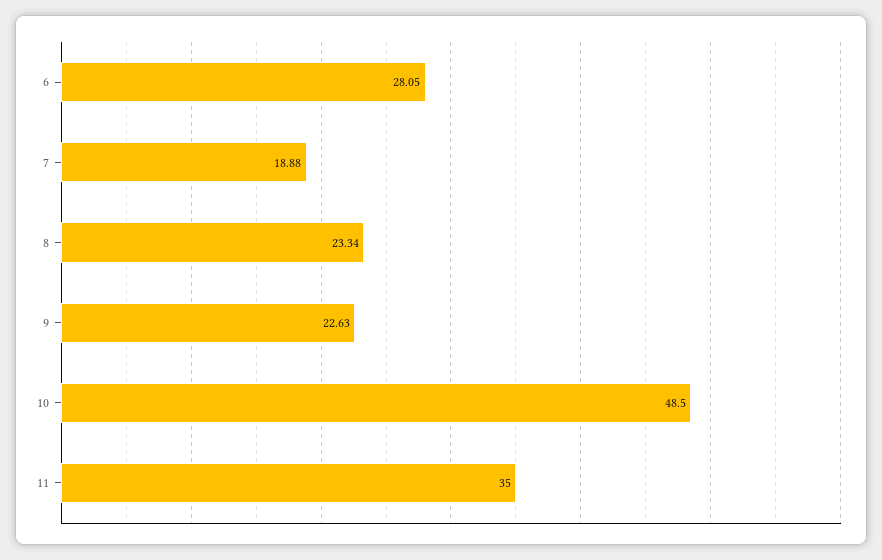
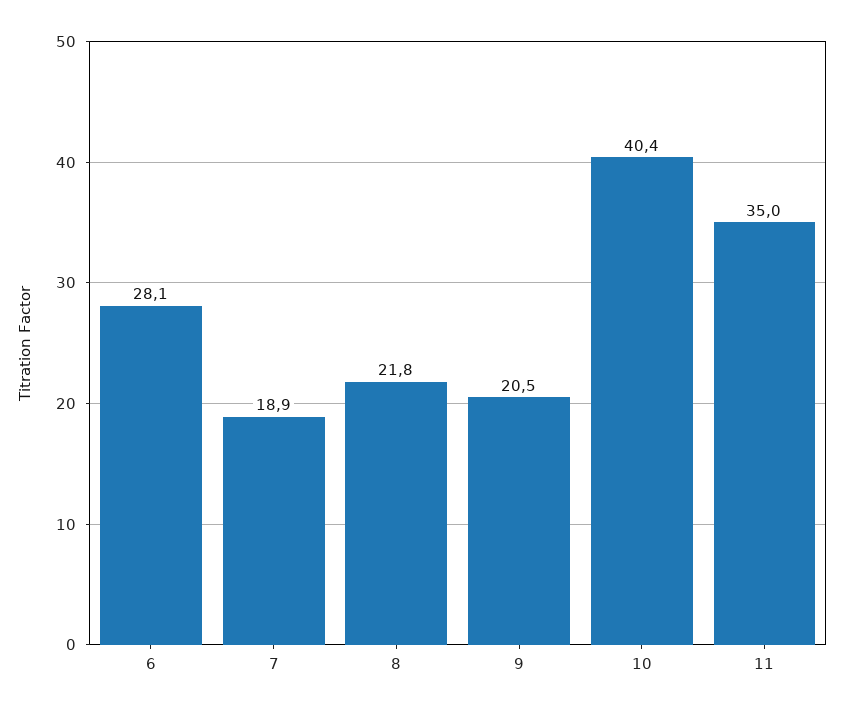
  {
    "6": 28.05,
    "7": 18.88,
-   "8": 23.34,
+   "8": 21.8,
-   "9": 22.63,
+   "9": 20.5,
-   "10": 48.5,
+   "10": 40.4,
    "11": 35
  }

